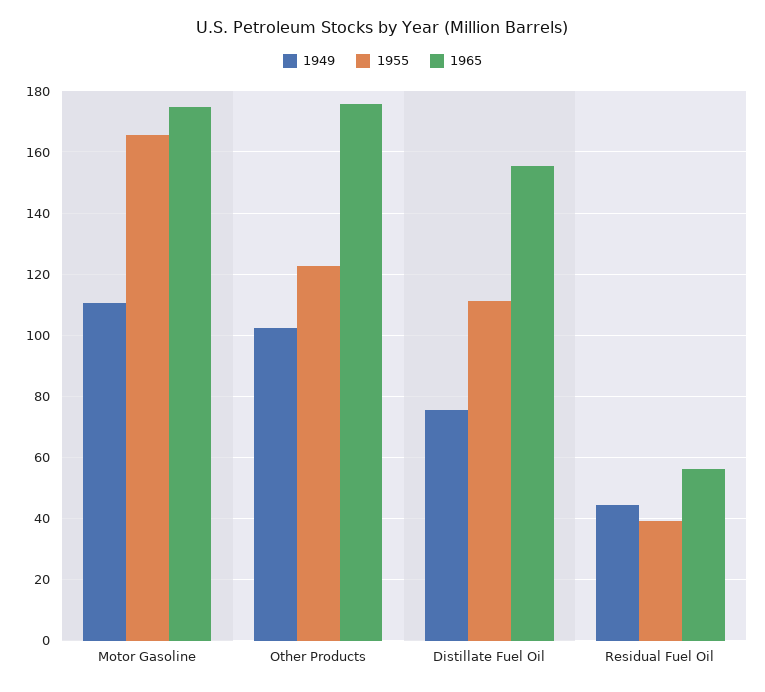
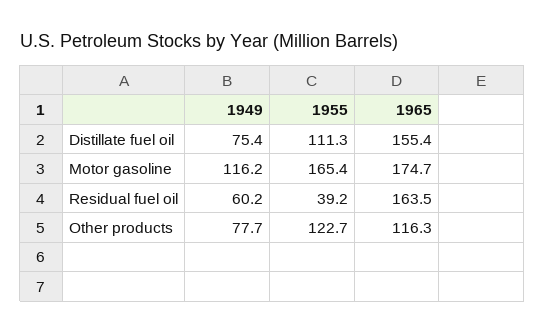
  {
    "1949": {
-     "Motor Gasoline": 110,
+     "Motor Gasoline": 116.2,
-     "Other Products": 102,
+     "Other Products": 77.7,
      "Distillate Fuel Oil": 75.4,
-     "Residual Fuel Oil": 44
+     "Residual Fuel Oil": 60.2
    },
    "1955": {
      "Motor Gasoline": 165.4,
      "Other Products": 122.7,
      "Distillate Fuel Oil": 111.3,
      "Residual Fuel Oil": 39.2
    },
    "1965": {
      "Motor Gasoline": 174.7,
-     "Other Products": 176,
+     "Other Products": 116.3,
      "Distillate Fuel Oil": 155.4,
-     "Residual Fuel Oil": 56
+     "Residual Fuel Oil": 163.5
    }
  }

